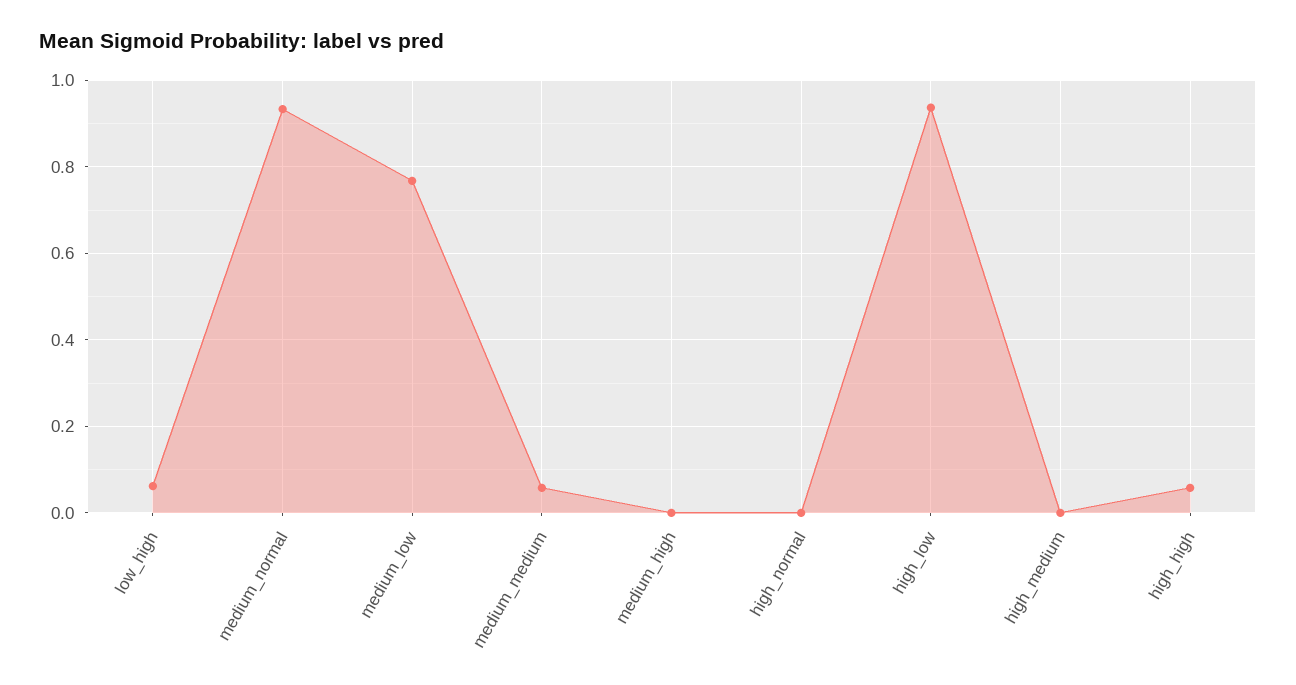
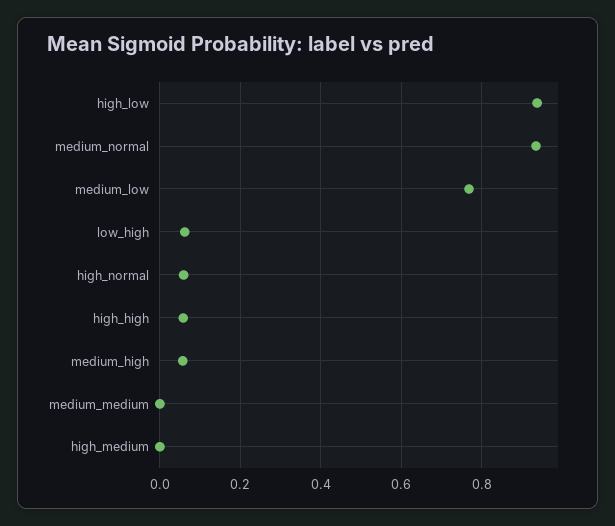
  {
    "low_high": 0.06,
    "medium_normal": 0.94,
    "medium_low": 0.76,
-   "medium_medium": 0.06,
+   "medium_medium": 0,
-   "medium_high": 0,
+   "medium_high": 0.06,
-   "high_normal": 0,
+   "high_normal": 0.06,
    "high_low": 0.94,
    "high_medium": 0,
    "high_high": 0.06
  }

